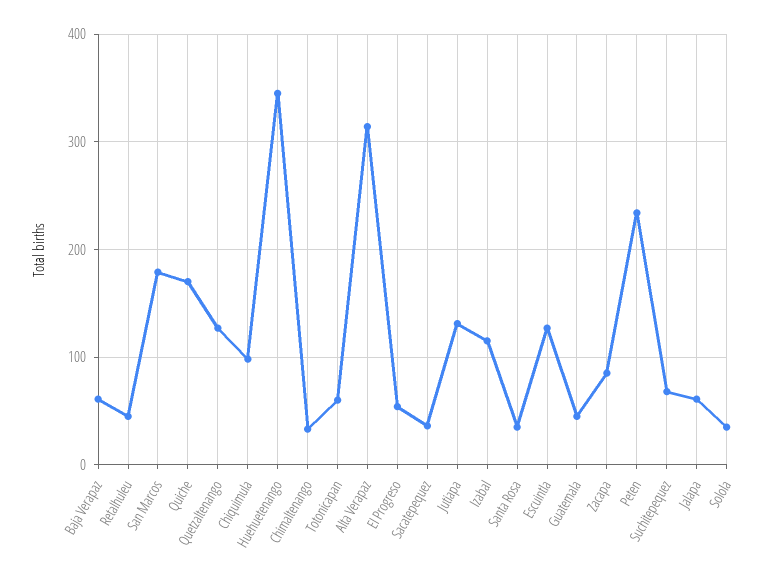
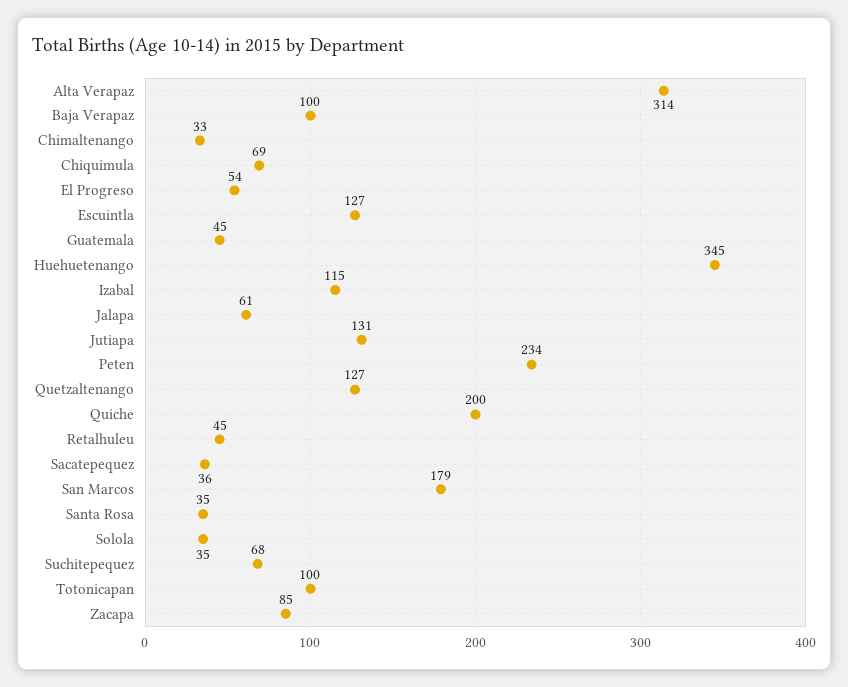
  {
-   "Baja Verapaz": 60,
+   "Baja Verapaz": 100,
    "Retalhuleu": 45,
    "San Marcos": 179,
-   "Quiche": 170,
+   "Quiche": 200,
    "Quetzaltenango": 127,
-   "Chiquimula": 100,
+   "Chiquimula": 69,
    "Huehuetenango": 345,
    "Chimaltenango": 33,
-   "Totonicapan": 60,
+   "Totonicapan": 100,
    "Alta Verapaz": 314,
    "El Progreso": 54,
    "Sacatepequez": 36,
    "Jutiapa": 131,
    "Izabal": 115,
    "Santa Rosa": 35,
    "Escuintla": 127,
    "Guatemala": 45,
    "Zacapa": 85,
    "Peten": 234,
    "Suchitepequez": 68,
    "Jalapa": 61,
    "Solola": 35
  }

